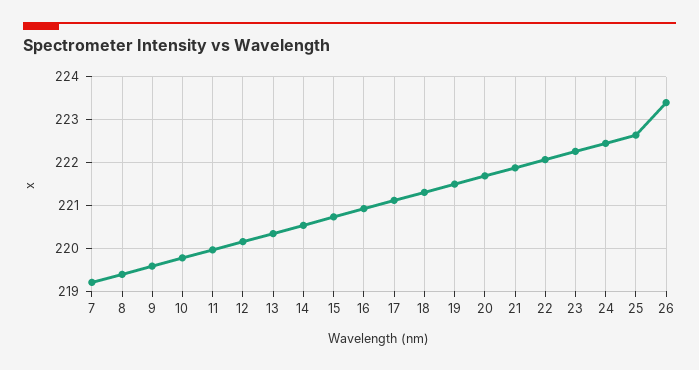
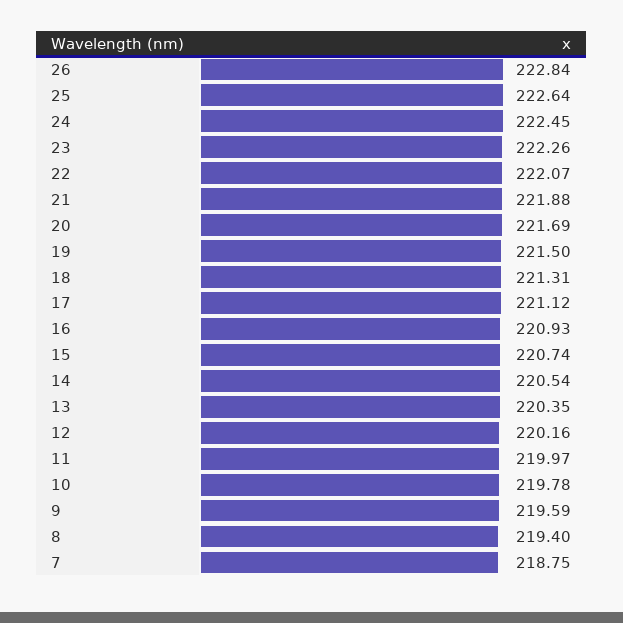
  {
-   "7": 219.2,
+   "7": 218.75,
    "8": 219.4,
    "9": 219.59,
    "10": 219.78,
    "11": 219.97,
    "12": 220.16,
    "13": 220.35,
    "14": 220.54,
    "15": 220.74,
    "16": 220.93,
    "17": 221.12,
    "18": 221.31,
    "19": 221.5,
    "20": 221.69,
    "21": 221.88,
    "22": 222.07,
    "23": 222.26,
    "24": 222.45,
    "25": 222.64,
-   "26": 223.4
+   "26": 222.84
  }

